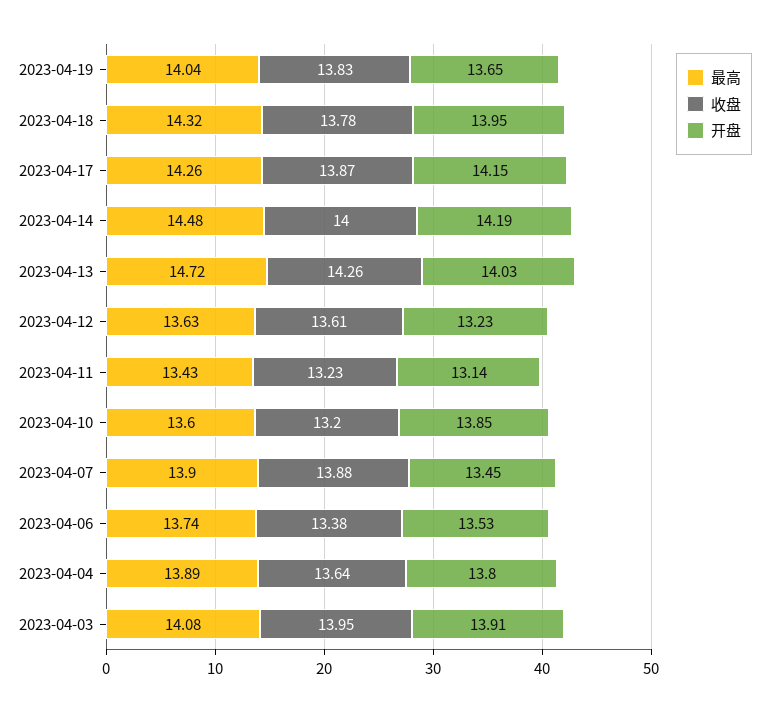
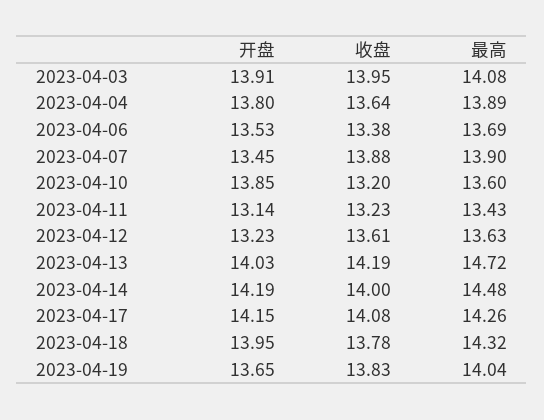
  {
    "最高": {
      "2023-04-19": 14.04,
      "2023-04-18": 14.32,
      "2023-04-17": 14.26,
      "2023-04-14": 14.48,
      "2023-04-13": 14.72,
      "2023-04-12": 13.63,
      "2023-04-11": 13.43,
      "2023-04-10": 13.6,
      "2023-04-07": 13.9,
-     "2023-04-06": 13.74,
+     "2023-04-06": 13.69,
      "2023-04-04": 13.89,
      "2023-04-03": 14.08
    },
    "收盘": {
      "2023-04-19": 13.83,
      "2023-04-18": 13.78,
-     "2023-04-17": 13.87,
+     "2023-04-17": 14.08,
      "2023-04-14": 14,
-     "2023-04-13": 14.26,
+     "2023-04-13": 14.19,
      "2023-04-12": 13.61,
      "2023-04-11": 13.23,
      "2023-04-10": 13.2,
      "2023-04-07": 13.88,
      "2023-04-06": 13.38,
      "2023-04-04": 13.64,
      "2023-04-03": 13.95
    },
    "开盘": {
      "2023-04-19": 13.65,
      "2023-04-18": 13.95,
      "2023-04-17": 14.15,
      "2023-04-14": 14.19,
      "2023-04-13": 14.03,
      "2023-04-12": 13.23,
      "2023-04-11": 13.14,
      "2023-04-10": 13.85,
      "2023-04-07": 13.45,
      "2023-04-06": 13.53,
      "2023-04-04": 13.8,
      "2023-04-03": 13.91
    }
  }

